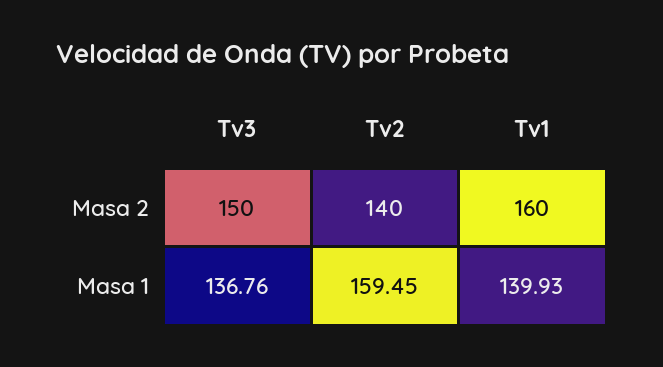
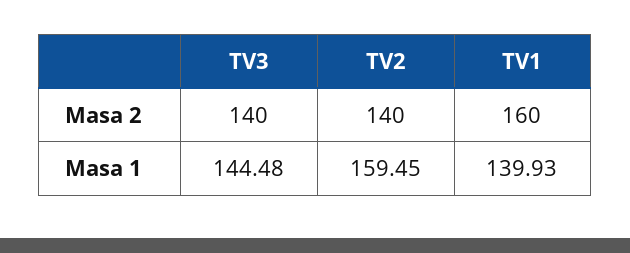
  {
    "Tv3": {
-     "Masa 2": 150,
+     "Masa 2": 140,
-     "Masa 1": 136.76
+     "Masa 1": 144.48
    },
    "Tv2": {
      "Masa 2": 140,
      "Masa 1": 159.45
    },
    "Tv1": {
      "Masa 2": 160,
      "Masa 1": 139.93
    }
  }

